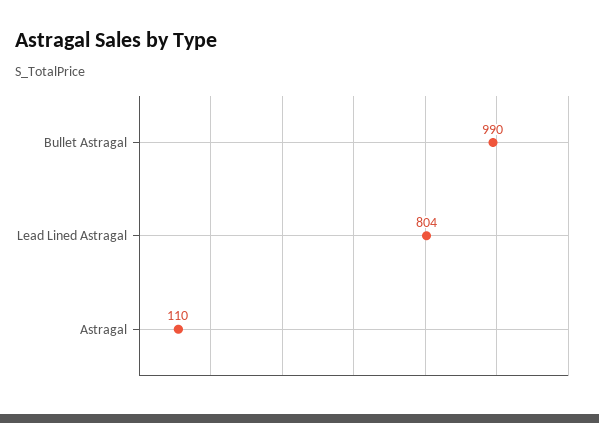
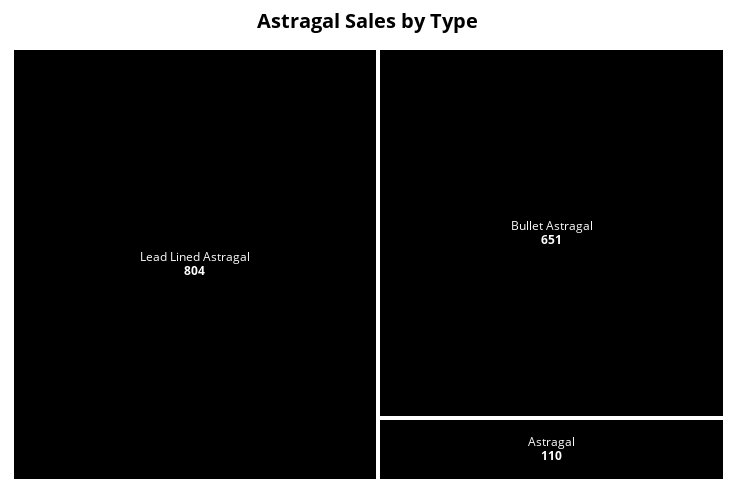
  {
-   "Bullet Astragal": 990,
+   "Bullet Astragal": 651,
    "Lead Lined Astragal": 804,
    "Astragal": 110
  }

